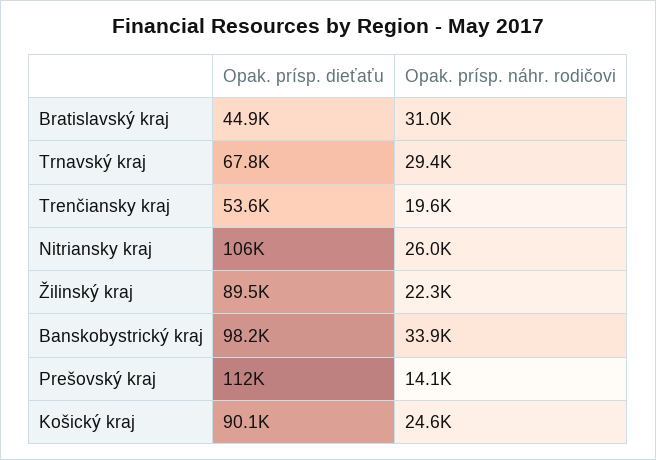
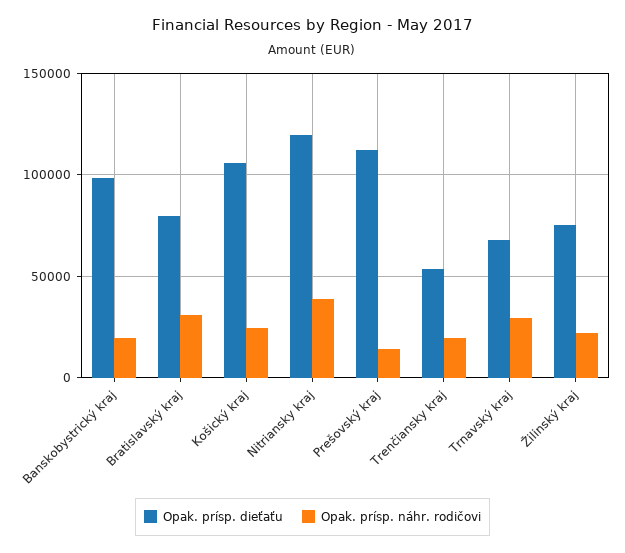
  {
    "Opak. prísp. dieťaťu": {
-     "Bratislavský kraj": 44900,
+     "Bratislavský kraj": 80000,
      "Trnavský kraj": 67800,
      "Trenčiansky kraj": 53600,
-     "Nitriansky kraj": 106000,
+     "Nitriansky kraj": 120000,
-     "Žilinský kraj": 89500,
+     "Žilinský kraj": 75000,
      "Banskobystrický kraj": 98200,
      "Prešovský kraj": 112000,
-     "Košický kraj": 90100
+     "Košický kraj": 105000
    },
    "Opak. prísp. náhr. rodičovi": {
      "Bratislavský kraj": 31000,
      "Trnavský kraj": 29400,
      "Trenčiansky kraj": 19600,
-     "Nitriansky kraj": 26000,
+     "Nitriansky kraj": 40000,
      "Žilinský kraj": 22300,
-     "Banskobystrický kraj": 33900,
+     "Banskobystrický kraj": 20000,
      "Prešovský kraj": 14100,
      "Košický kraj": 24600
    }
  }

